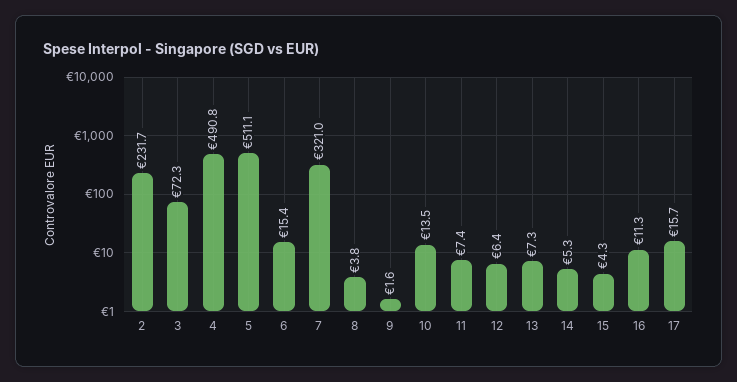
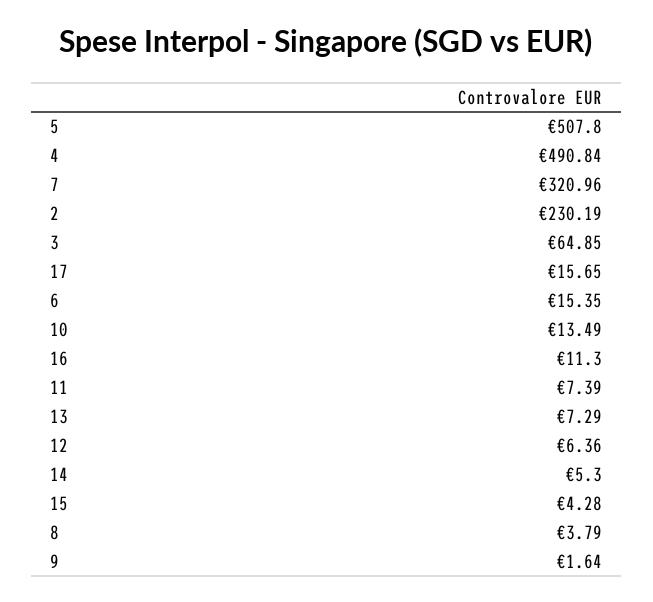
  {
-   "2": 231.7,
+   "2": 230.19,
-   "3": 72.3,
+   "3": 64.85,
    "4": 490.84,
-   "5": 511.1,
+   "5": 507.8,
    "6": 15.35,
    "7": 320.96,
    "8": 3.79,
    "9": 1.64,
    "10": 13.49,
    "11": 7.39,
    "12": 6.36,
    "13": 7.29,
    "14": 5.3,
    "15": 4.28,
    "16": 11.3,
    "17": 15.65
  }

